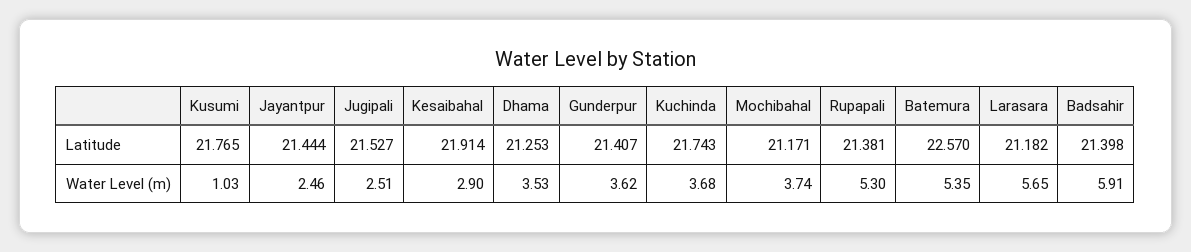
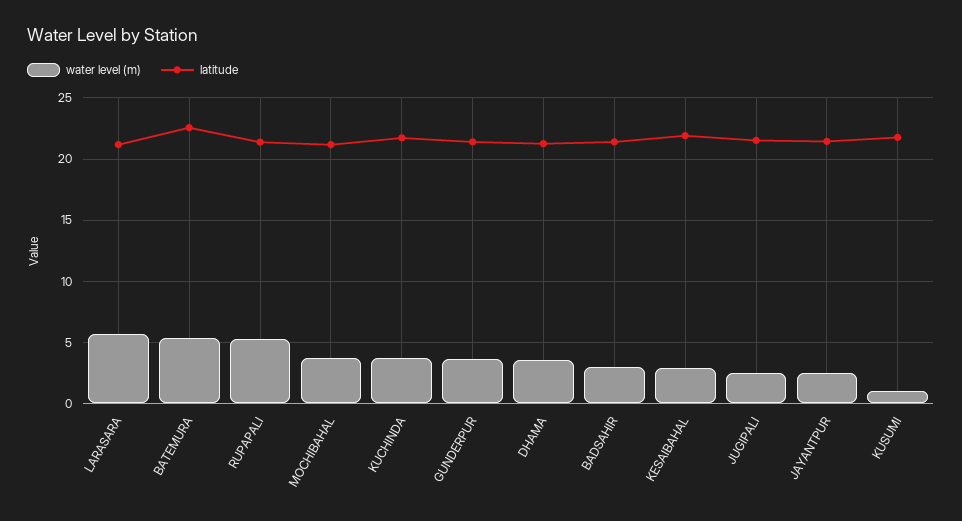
  {
    "Latitude": {
      "Kusumi": 21.765,
      "Jayantpur": 21.444,
      "Jugipali": 21.527,
      "Kesaibahal": 21.914,
      "Dhama": 21.253,
      "Gunderpur": 21.407,
      "Kuchinda": 21.743,
      "Mochibahal": 21.171,
      "Rupapali": 21.381,
      "Batemura": 22.57,
      "Larasara": 21.182,
      "Badsahir": 21.398
    },
    "Water Level (m)": {
      "Kusumi": 1.03,
      "Jayantpur": 2.46,
      "Jugipali": 2.51,
      "Kesaibahal": 2.9,
      "Dhama": 3.53,
      "Gunderpur": 3.62,
      "Kuchinda": 3.68,
      "Mochibahal": 3.74,
      "Rupapali": 5.3,
      "Batemura": 5.35,
      "Larasara": 5.65,
-     "Badsahir": 5.91
+     "Badsahir": 3
    }
  }

